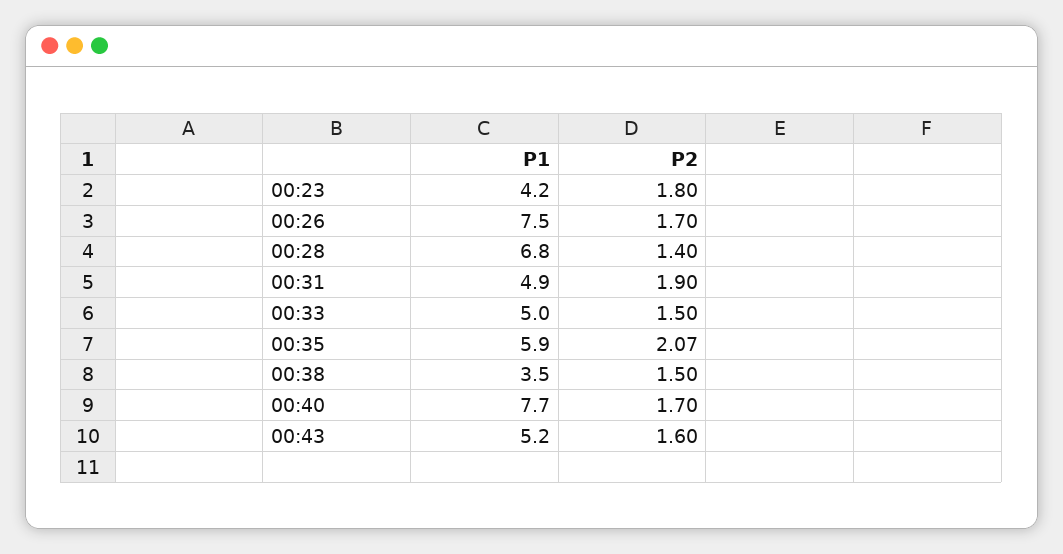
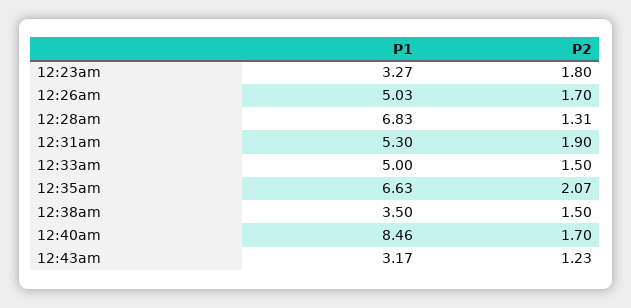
  {
    "P1": {
-     "00:23": 4.2,
+     "00:23": 3.27,
-     "00:26": 7.5,
+     "00:26": 5.03,
      "00:28": 6.83,
-     "00:31": 4.9,
+     "00:31": 5.3,
      "00:33": 5,
-     "00:35": 5.9,
+     "00:35": 6.63,
      "00:38": 3.5,
-     "00:40": 7.7,
+     "00:40": 8.46,
-     "00:43": 5.2
+     "00:43": 3.17
    },
    "P2": {
      "00:23": 1.8,
      "00:26": 1.7,
-     "00:28": 1.4,
+     "00:28": 1.31,
      "00:31": 1.9,
      "00:33": 1.5,
      "00:35": 2.07,
      "00:38": 1.5,
      "00:40": 1.7,
-     "00:43": 1.6
+     "00:43": 1.23
    }
  }

